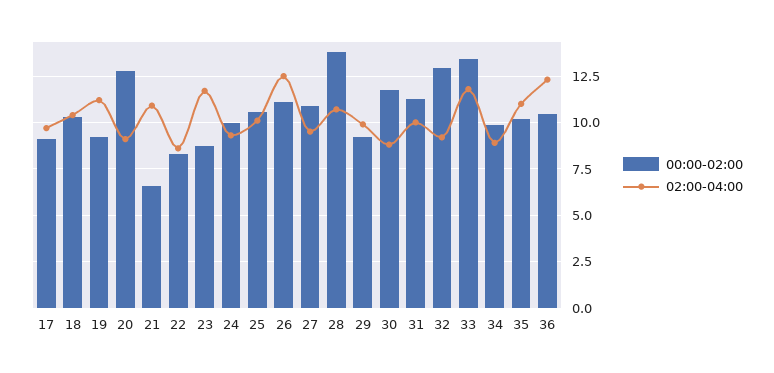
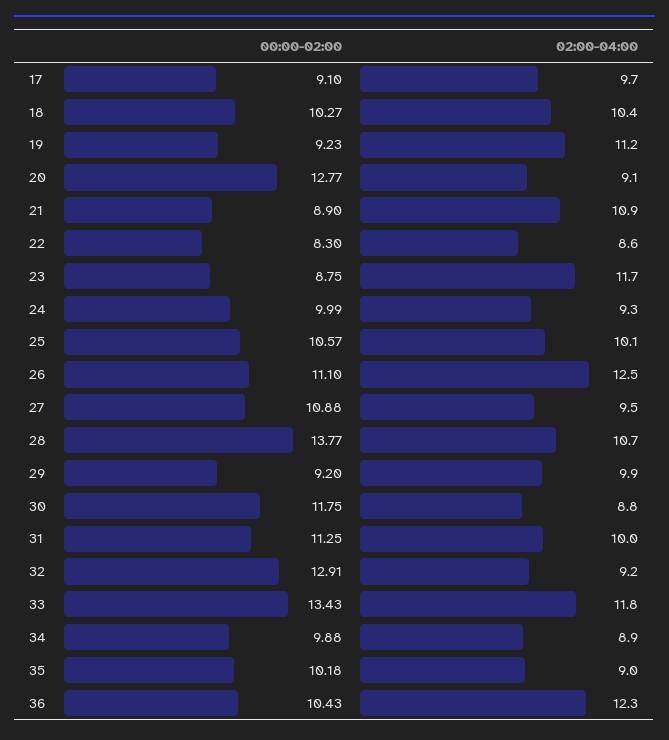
  {
    "00:00-02:00": {
      "17": 9.1,
      "18": 10.27,
      "19": 9.23,
      "20": 12.77,
-     "21": 6.5,
+     "21": 8.9,
      "22": 8.3,
      "23": 8.75,
      "24": 9.99,
      "25": 10.57,
      "26": 11.1,
      "27": 10.88,
      "28": 13.77,
      "29": 9.2,
      "30": 11.75,
      "31": 11.25,
      "32": 12.91,
      "33": 13.43,
      "34": 9.88,
      "35": 10.18,
      "36": 10.43
    },
    "02:00-04:00": {
      "17": 9.7,
      "18": 10.4,
      "19": 11.2,
      "20": 9.1,
      "21": 10.9,
      "22": 8.6,
      "23": 11.7,
      "24": 9.3,
      "25": 10.1,
      "26": 12.5,
      "27": 9.5,
      "28": 10.7,
      "29": 9.9,
      "30": 8.8,
      "31": 10,
      "32": 9.2,
      "33": 11.8,
      "34": 8.9,
-     "35": 11,
+     "35": 9,
      "36": 12.3
    }
  }

